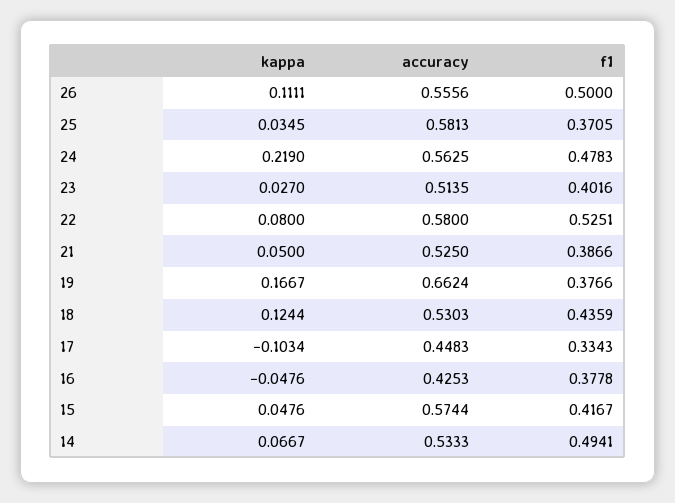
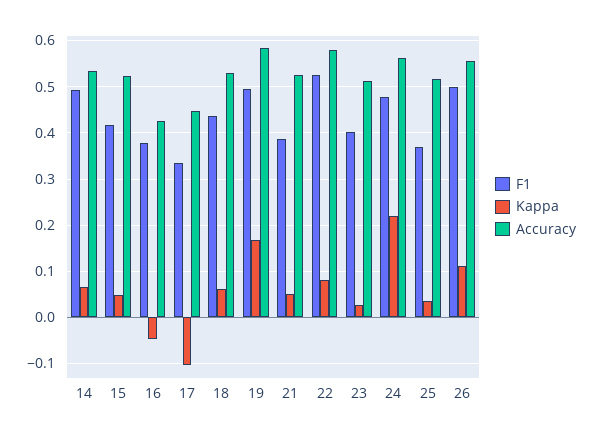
  {
    "kappa": {
      "26": 0.1111,
      "25": 0.0345,
      "24": 0.219,
      "23": 0.027,
      "22": 0.08,
      "21": 0.05,
      "19": 0.1667,
-     "18": 0.1244,
+     "18": 0.06,
      "17": -0.1034,
      "16": -0.0476,
      "15": 0.0476,
      "14": 0.0667
    },
    "accuracy": {
      "26": 0.5556,
-     "25": 0.5813,
+     "25": 0.52,
      "24": 0.5625,
      "23": 0.5135,
      "22": 0.58,
      "21": 0.525,
-     "19": 0.6624,
+     "19": 0.58,
      "18": 0.5303,
      "17": 0.4483,
      "16": 0.4253,
-     "15": 0.5744,
+     "15": 0.52,
      "14": 0.5333
    },
    "f1": {
      "26": 0.5,
      "25": 0.3705,
      "24": 0.4783,
      "23": 0.4016,
      "22": 0.5251,
      "21": 0.3866,
-     "19": 0.3766,
+     "19": 0.5,
      "18": 0.4359,
      "17": 0.3343,
      "16": 0.3778,
      "15": 0.4167,
      "14": 0.4941
    }
  }

